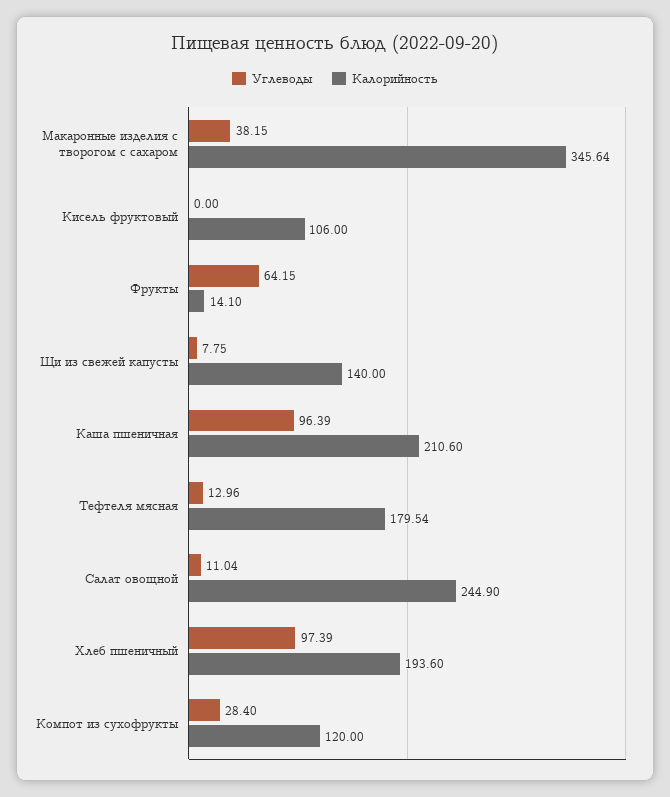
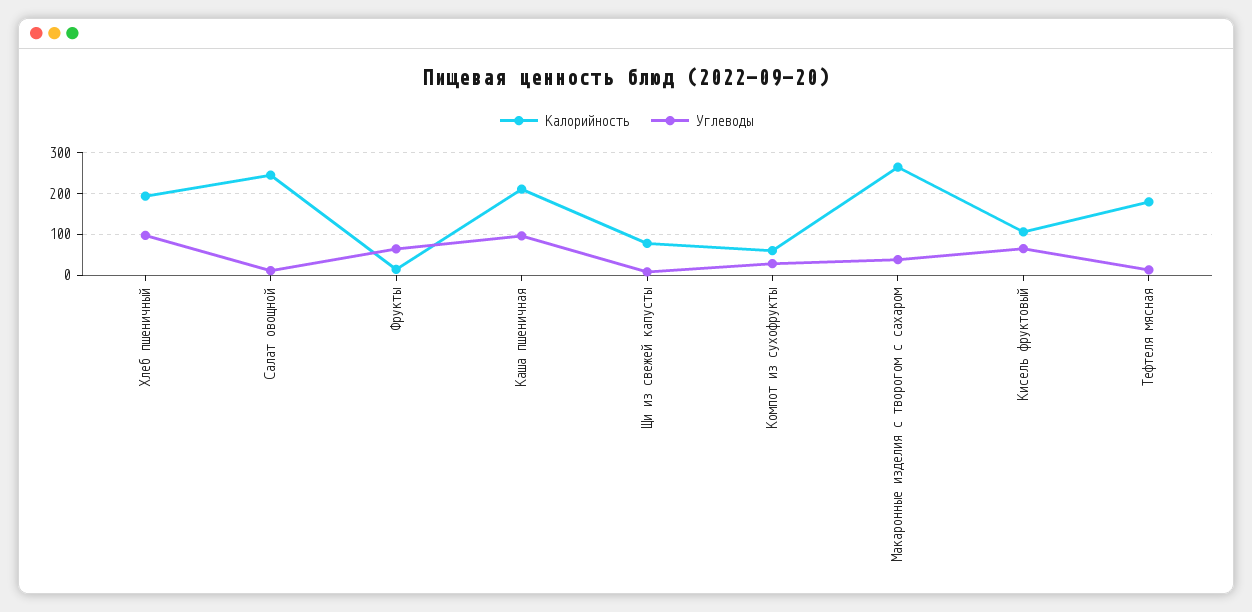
  {
    "Углеводы": {
      "Макаронные изделия с творогом с сахаром": 38.15,
-     "Кисель фруктовый": 0,
+     "Кисель фруктовый": 60,
      "Фрукты": 64.15,
      "Щи из свежей капусты": 7.75,
      "Каша пшеничная": 96.39,
      "Тефтеля мясная": 12.96,
      "Салат овощной": 11.04,
      "Хлеб пшеничный": 97.39,
      "Компот из сухофрукты": 28.4
    },
    "Калорийность": {
-     "Макаронные изделия с творогом с сахаром": 345.64,
+     "Макаронные изделия с творогом с сахаром": 260,
      "Кисель фруктовый": 106,
      "Фрукты": 14.1,
-     "Щи из свежей капусты": 140,
+     "Щи из свежей капусты": 80,
      "Каша пшеничная": 210.6,
      "Тефтеля мясная": 179.54,
      "Салат овощной": 244.9,
      "Хлеб пшеничный": 193.6,
-     "Компот из сухофрукты": 120
+     "Компот из сухофрукты": 60
    }
  }

